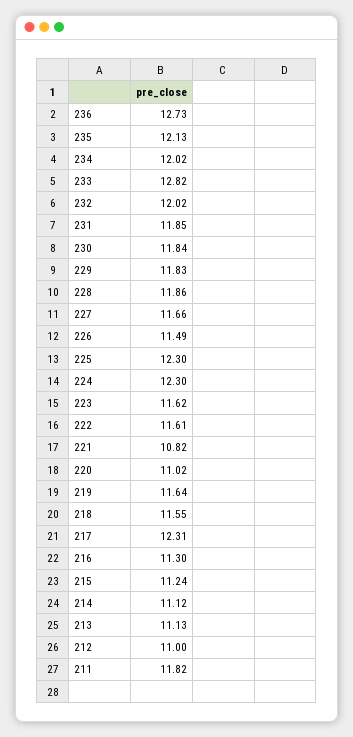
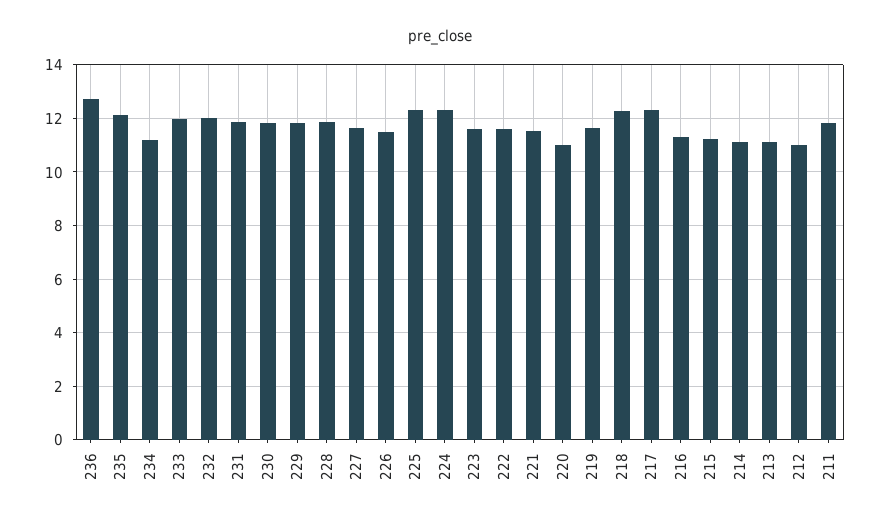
  {
    "236": 12.73,
    "235": 12.13,
-   "234": 12.02,
+   "234": 11.25,
-   "233": 12.82,
+   "233": 12,
    "232": 12.02,
    "231": 11.85,
    "230": 11.84,
    "229": 11.83,
    "228": 11.86,
    "227": 11.66,
    "226": 11.49,
    "225": 12.3,
    "224": 12.3,
    "223": 11.62,
    "222": 11.61,
-   "221": 10.82,
+   "221": 11.5,
    "220": 11.02,
    "219": 11.64,
-   "218": 11.55,
+   "218": 12.25,
    "217": 12.31,
    "216": 11.3,
    "215": 11.24,
    "214": 11.12,
    "213": 11.13,
    "212": 11,
    "211": 11.82
  }

